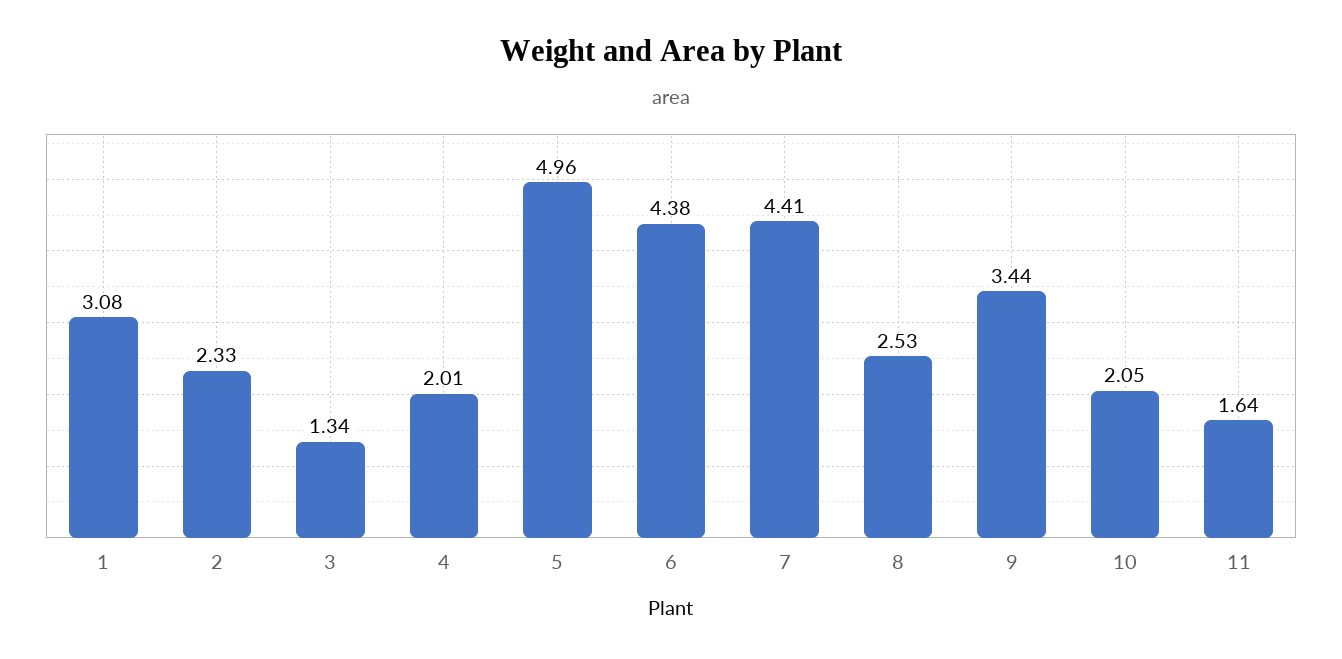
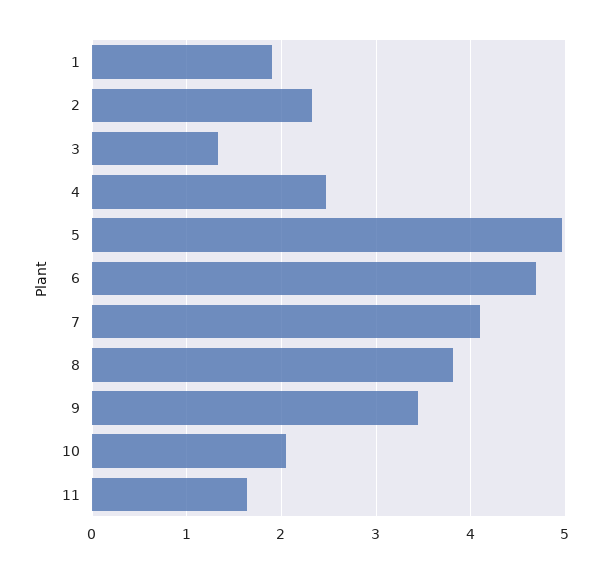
  {
-   "1": 3.08,
+   "1": 1.9,
    "2": 2.33,
    "3": 1.34,
-   "4": 2.01,
+   "4": 2.5,
    "5": 4.96,
-   "6": 4.38,
+   "6": 4.7,
-   "7": 4.41,
+   "7": 4.1,
-   "8": 2.53,
+   "8": 3.8,
    "9": 3.44,
    "10": 2.05,
    "11": 1.64
  }

